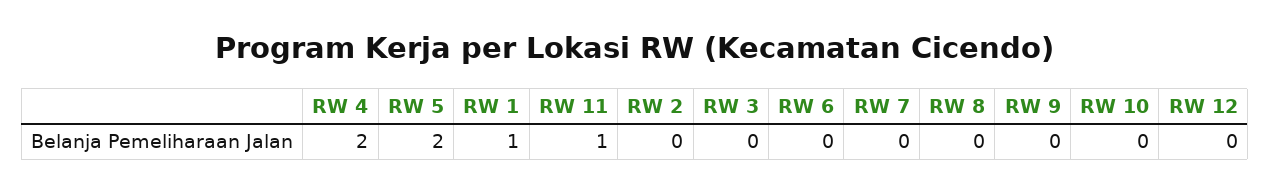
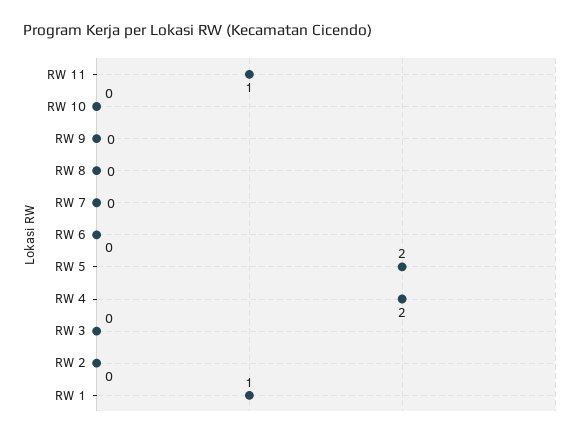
  {
    "RW 4": 2,
    "RW 5": 2,
    "RW 1": 1,
    "RW 11": 1,
    "RW 2": 0,
    "RW 3": 0,
    "RW 6": 0,
    "RW 7": 0,
    "RW 8": 0,
    "RW 9": 0,
-   "RW 10": 0,
+   "RW 10": 0
-   "RW 12": 0
  }

